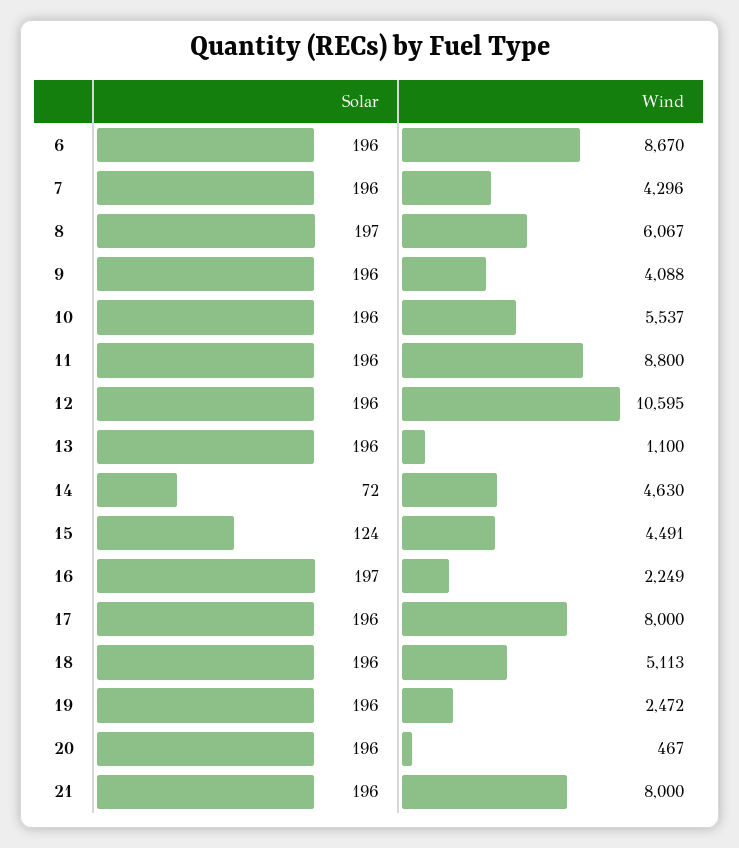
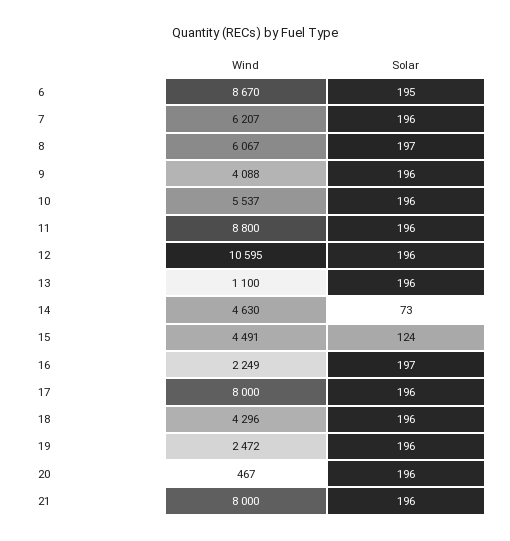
  {
    "Solar": {
-     "6": 196,
+     "6": 195,
      "7": 196,
      "8": 197,
      "9": 196,
      "10": 196,
      "11": 196,
      "12": 196,
      "13": 196,
-     "14": 72,
+     "14": 73,
      "15": 124,
      "16": 197,
      "17": 196,
      "18": 196,
      "19": 196,
      "20": 196,
      "21": 196
    },
    "Wind": {
      "6": 8670,
-     "7": 4296,
+     "7": 6207,
      "8": 6067,
      "9": 4088,
      "10": 5537,
      "11": 8800,
      "12": 10595,
      "13": 1100,
      "14": 4630,
      "15": 4491,
      "16": 2249,
      "17": 8000,
-     "18": 5113,
+     "18": 4296,
      "19": 2472,
      "20": 467,
      "21": 8000
    }
  }

